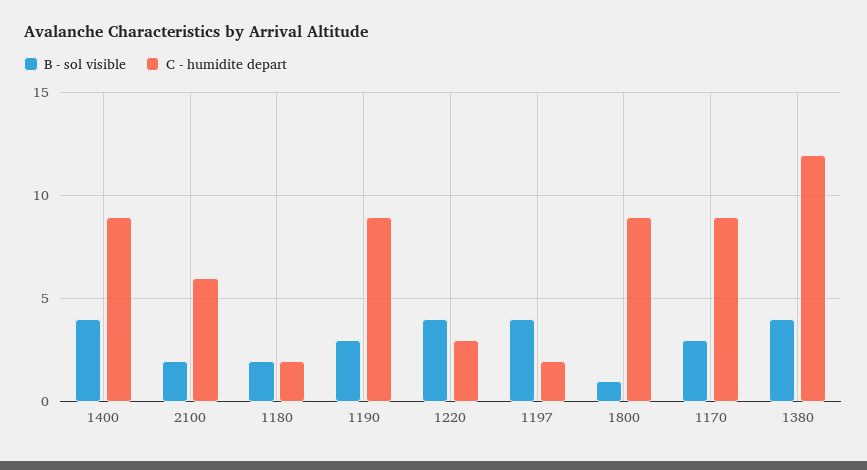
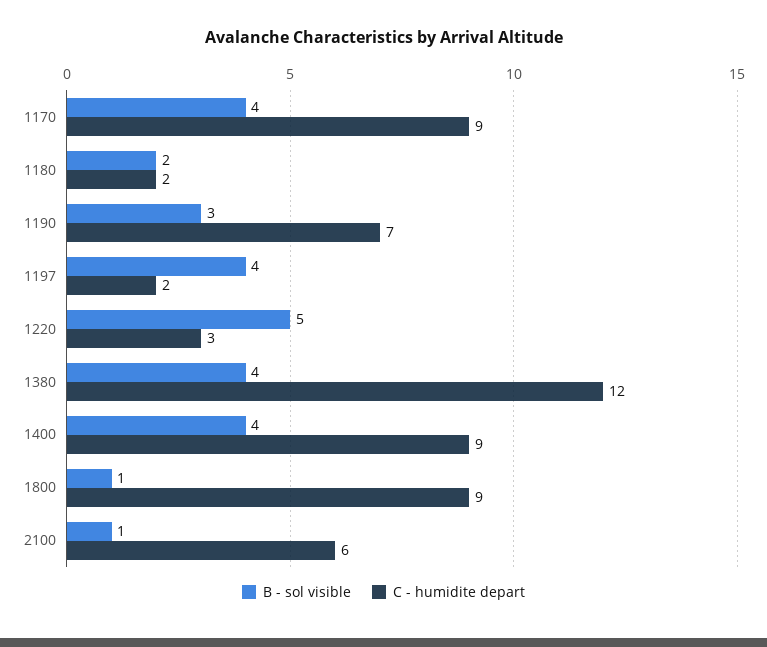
  {
    "B - sol visible": {
      "1400": 4,
-     "2100": 2,
+     "2100": 1,
      "1180": 2,
      "1190": 3,
-     "1220": 4,
+     "1220": 5,
      "1197": 4,
      "1800": 1,
-     "1170": 3,
+     "1170": 4,
      "1380": 4
    },
    "C - humidite depart": {
      "1400": 9,
      "2100": 6,
      "1180": 2,
-     "1190": 9,
+     "1190": 7,
      "1220": 3,
      "1197": 2,
      "1800": 9,
      "1170": 9,
      "1380": 12
    }
  }

